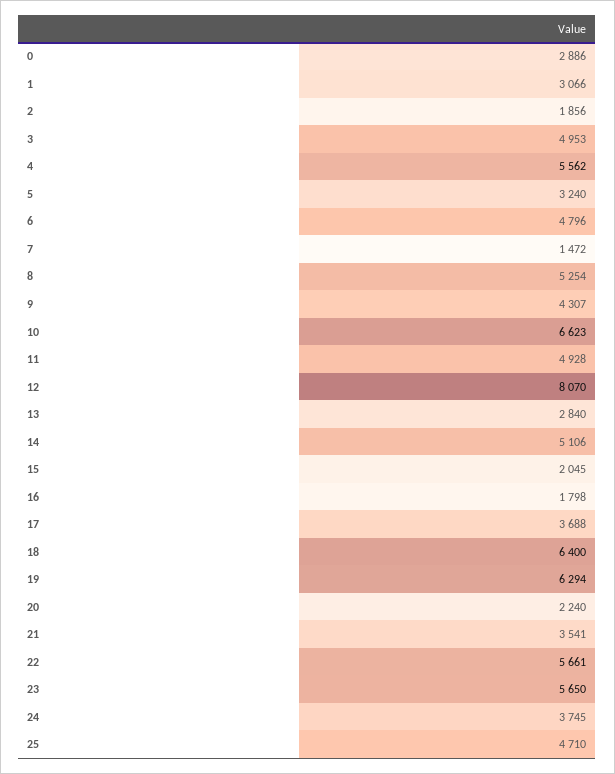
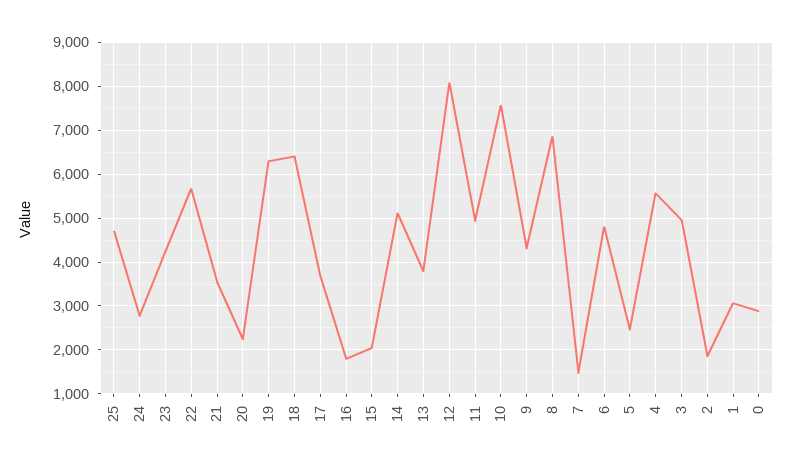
  {
    "0": 2886,
    "1": 3066,
    "2": 1856,
    "3": 4953,
    "4": 5562,
-   "5": 3240,
+   "5": 2400,
    "6": 4796,
    "7": 1472,
-   "8": 5254,
+   "8": 6800,
    "9": 4307,
-   "10": 6623,
+   "10": 7600,
    "11": 4928,
    "12": 8070,
-   "13": 2840,
+   "13": 3800,
    "14": 5106,
    "15": 2045,
    "16": 1798,
    "17": 3688,
    "18": 6400,
    "19": 6294,
    "20": 2240,
    "21": 3541,
    "22": 5661,
-   "23": 5650,
+   "23": 4200,
-   "24": 3745,
+   "24": 2800,
    "25": 4710
  }

